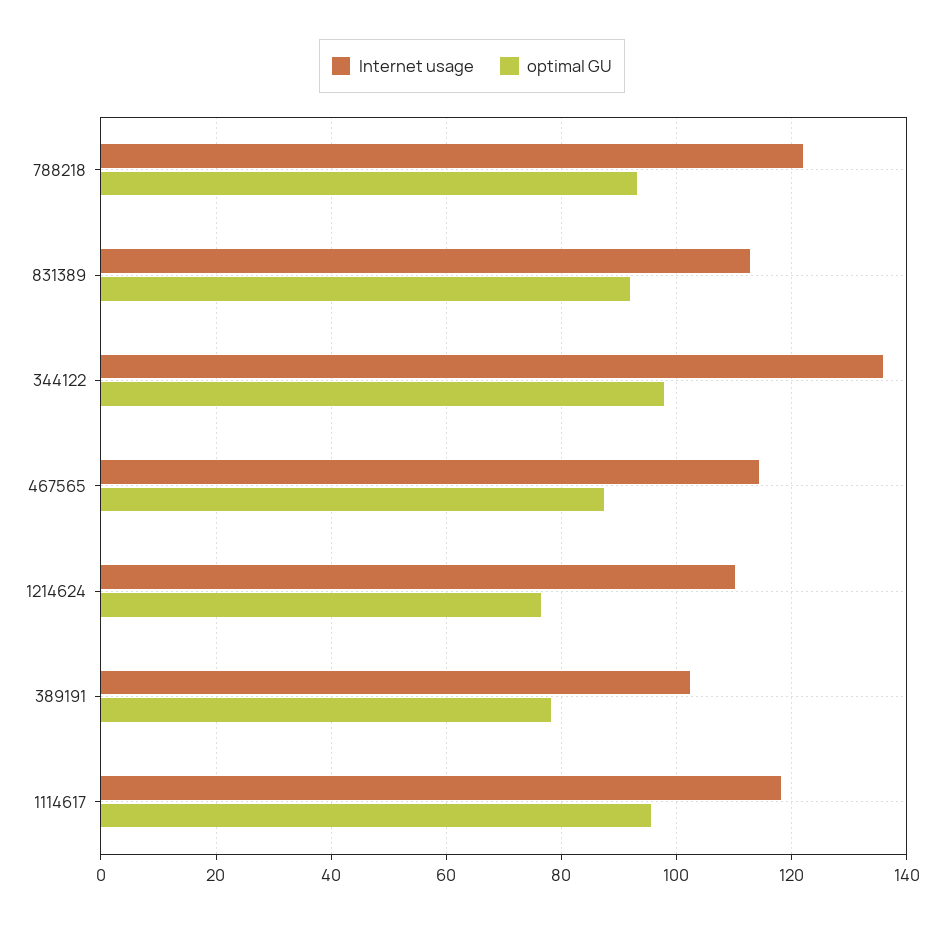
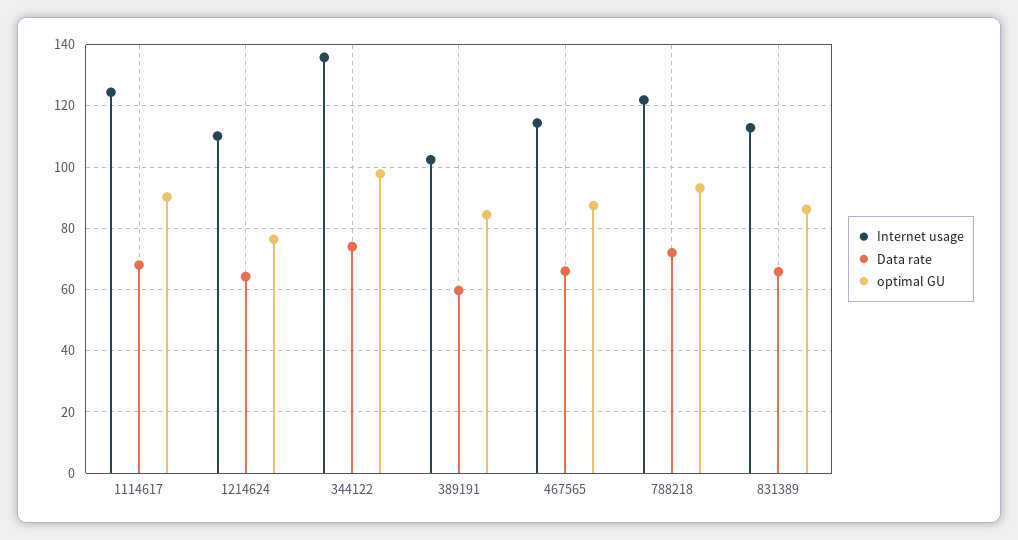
  {
    "Internet usage": {
      "788218": 122,
      "831389": 112,
      "344122": 136,
      "467565": 114,
      "1214624": 110,
      "389191": 102,
-     "1114617": 118
+     "1114617": 124
    },
    "optimal GU": {
      "788218": 94,
-     "831389": 92,
+     "831389": 86,
      "344122": 98,
      "467565": 88,
      "1214624": 76,
-     "389191": 78,
+     "389191": 84,
-     "1114617": 96
+     "1114617": 90
-   }
+   },
+   "Data rate": {
+     "1114617": 68,
+     "1214624": 64,
+     "344122": 74,
+     "389191": 60,
+     "467565": 66,
+     "788218": 72,
+     "831389": 66
+   }
  }

